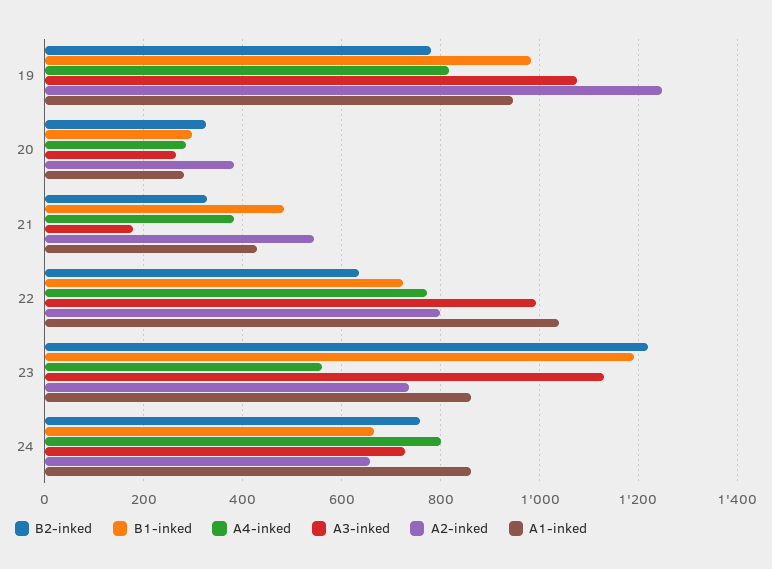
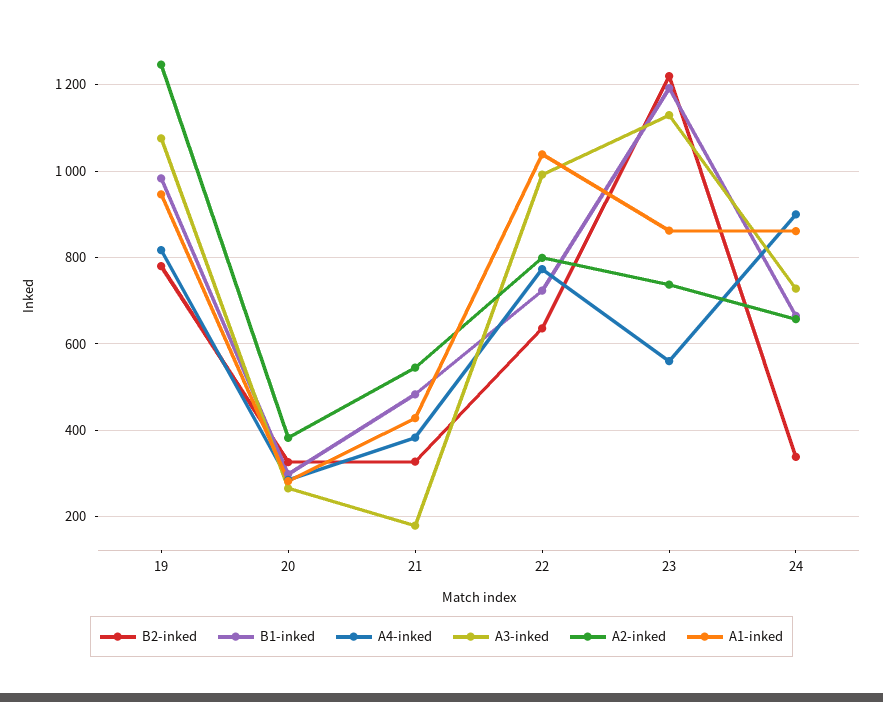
  {
    "B2-inked": {
      "19": 780,
      "20": 320,
      "21": 320,
      "22": 640,
      "23": 1220,
-     "24": 760
+     "24": 340
    },
    "B1-inked": {
      "19": 980,
      "20": 300,
      "21": 480,
      "22": 720,
      "23": 1200,
      "24": 660
    },
    "A4-inked": {
      "19": 820,
      "20": 280,
      "21": 380,
      "22": 780,
      "23": 560,
-     "24": 800
+     "24": 900
    },
    "A3-inked": {
      "19": 1080,
      "20": 260,
      "21": 180,
      "22": 1000,
      "23": 1140,
      "24": 720
    },
    "A2-inked": {
      "19": 1240,
      "20": 380,
      "21": 540,
      "22": 800,
      "23": 740,
      "24": 660
    },
    "A1-inked": {
      "19": 940,
      "20": 280,
      "21": 420,
      "22": 1040,
      "23": 860,
      "24": 860
    }
  }

